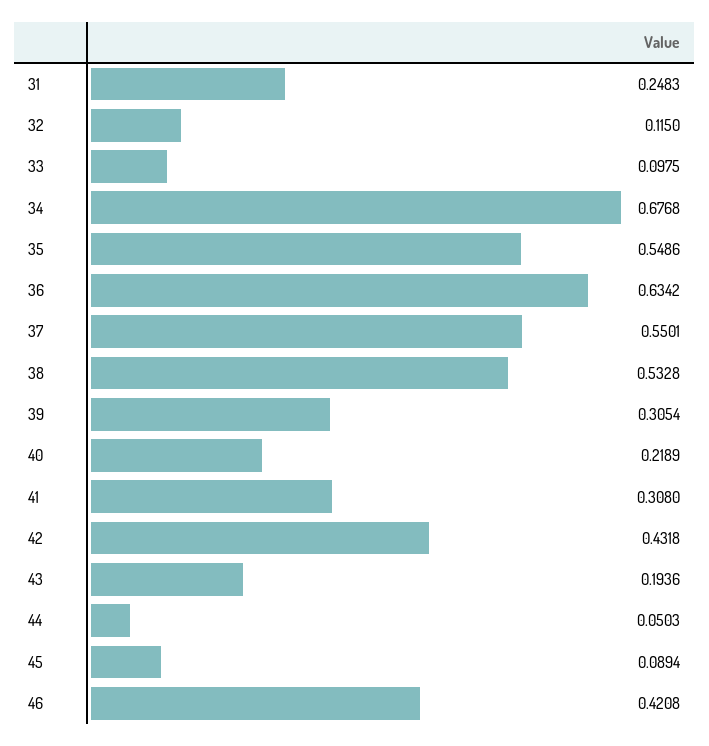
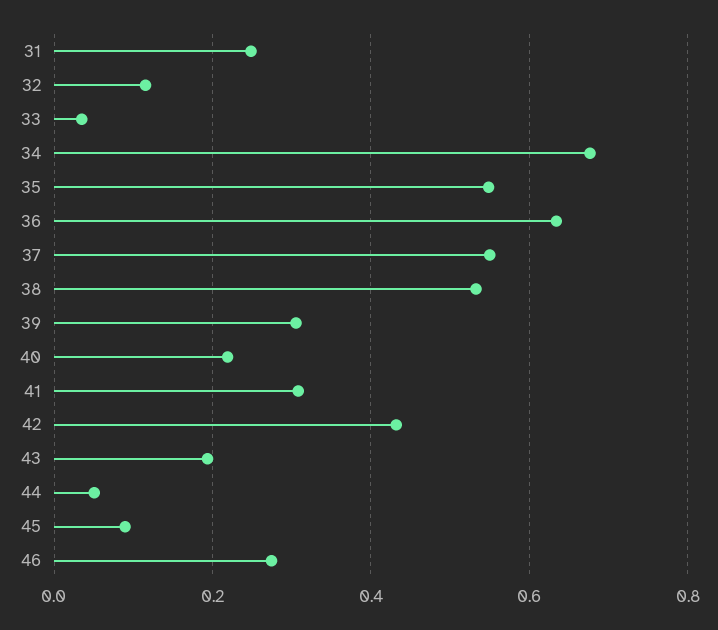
  {
    "31": 0.2483,
    "32": 0.115,
-   "33": 0.0975,
+   "33": 0.04,
    "34": 0.6768,
    "35": 0.5486,
    "36": 0.6342,
    "37": 0.5501,
    "38": 0.5328,
    "39": 0.3054,
    "40": 0.2189,
    "41": 0.308,
    "42": 0.4318,
    "43": 0.1936,
    "44": 0.0503,
    "45": 0.0894,
-   "46": 0.4208
+   "46": 0.28
  }

